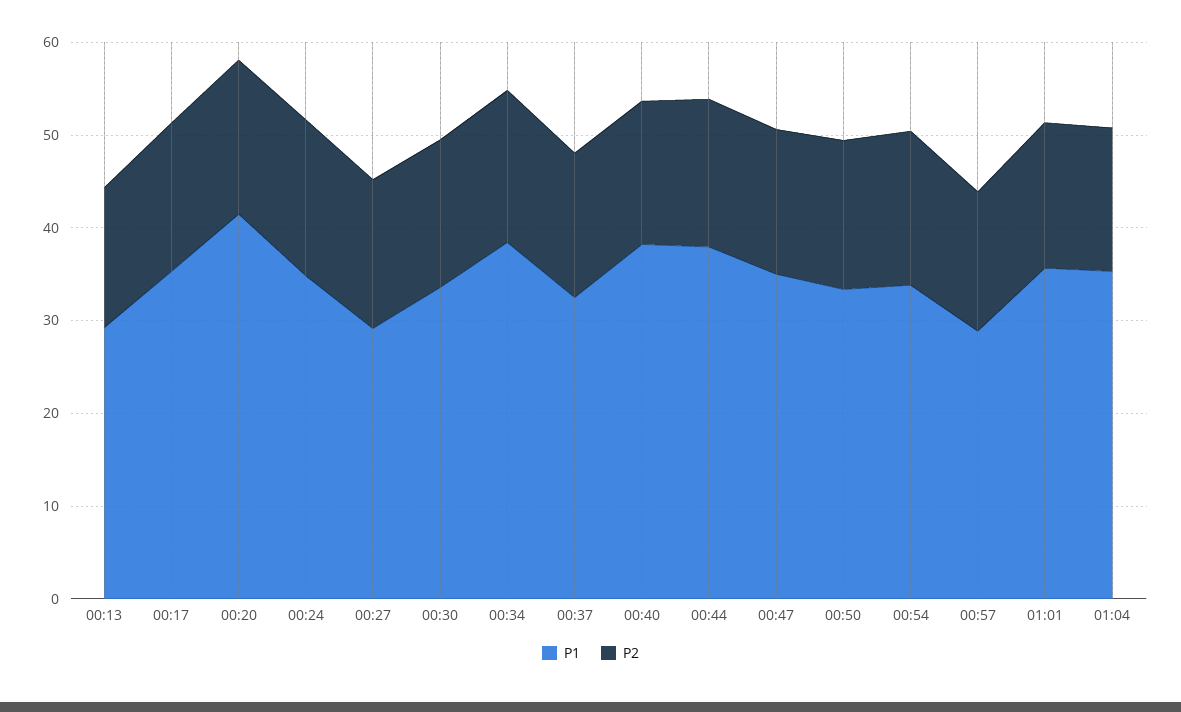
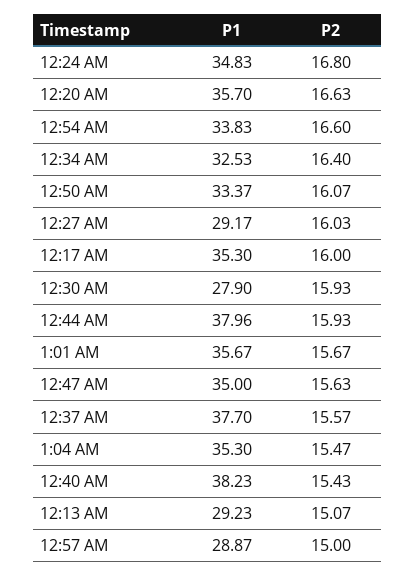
  {
    "P1": {
      "00:13": 29.23,
      "00:17": 35.3,
-     "00:20": 42,
+     "00:20": 35.7,
      "00:24": 34.83,
      "00:27": 29.17,
-     "00:30": 34,
+     "00:30": 27.9,
-     "00:34": 38,
+     "00:34": 32.53,
-     "00:37": 32,
+     "00:37": 37.7,
      "00:40": 38.23,
      "00:44": 37.96,
      "00:47": 35,
      "00:50": 33.37,
      "00:54": 33.83,
      "00:57": 28.87,
      "01:01": 35.67,
      "01:04": 35.3
    },
    "P2": {
      "00:13": 15.07,
      "00:17": 16,
      "00:20": 16.63,
      "00:24": 16.8,
      "00:27": 16.03,
      "00:30": 15.93,
      "00:34": 16.4,
      "00:37": 15.57,
      "00:40": 15.43,
      "00:44": 15.93,
      "00:47": 15.63,
      "00:50": 16.07,
      "00:54": 16.6,
      "00:57": 15,
      "01:01": 15.67,
      "01:04": 15.47
    }
  }

